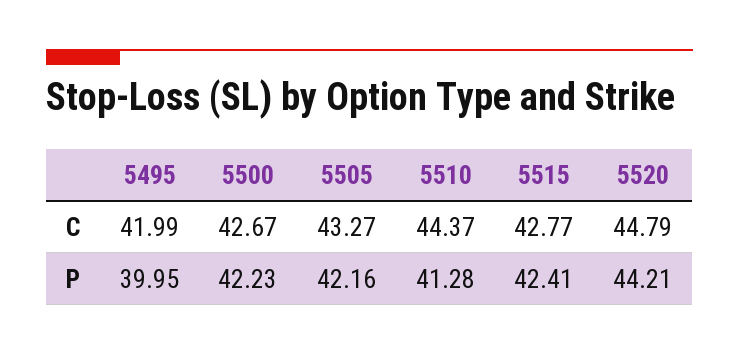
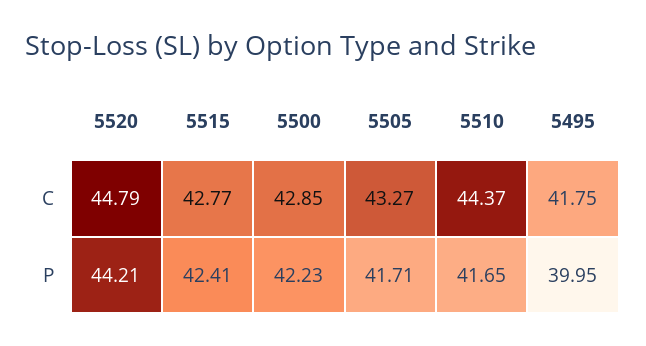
  {
    "5495": {
-     "C": 41.99,
+     "C": 41.75,
      "P": 39.95
    },
    "5500": {
-     "C": 42.67,
+     "C": 42.85,
      "P": 42.23
    },
    "5505": {
      "C": 43.27,
-     "P": 42.16
+     "P": 41.71
    },
    "5510": {
      "C": 44.37,
-     "P": 41.28
+     "P": 41.65
    },
    "5515": {
      "C": 42.77,
      "P": 42.41
    },
    "5520": {
      "C": 44.79,
      "P": 44.21
    }
  }

